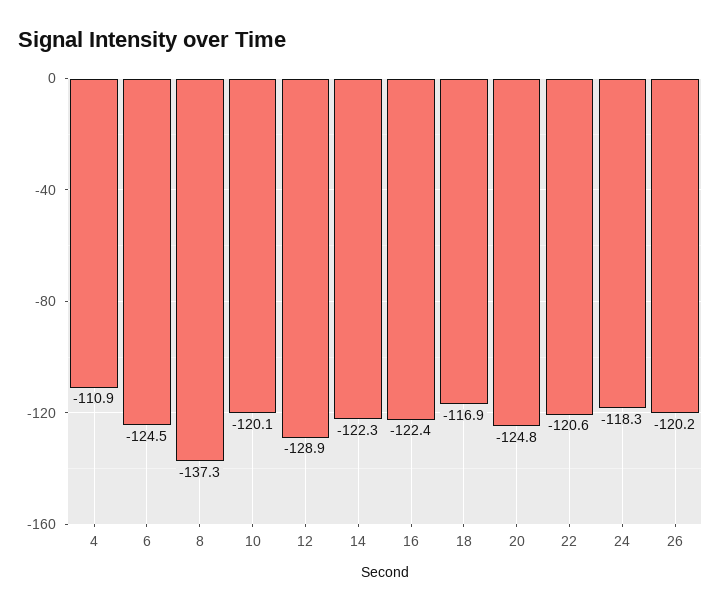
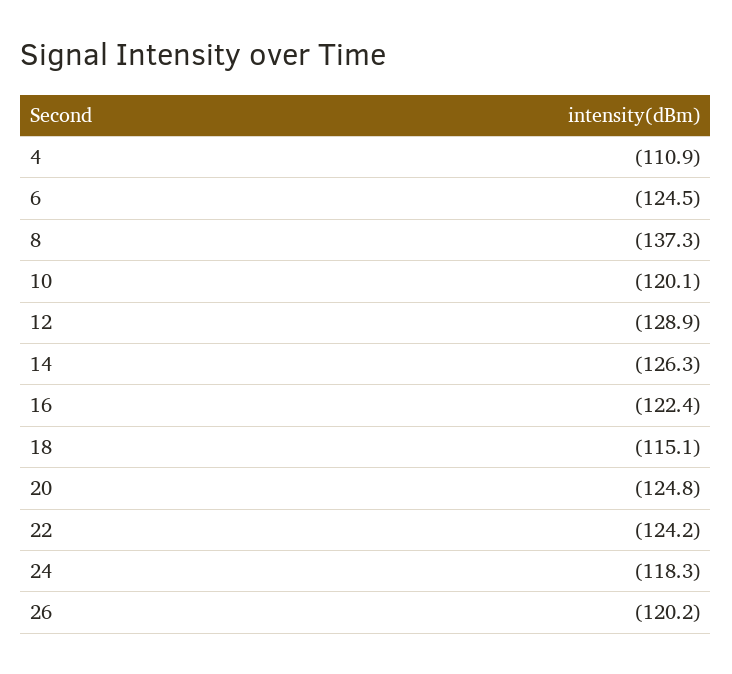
  {
    "4": -110.9,
    "6": -124.5,
    "8": -137.3,
    "10": -120.1,
    "12": -128.9,
-   "14": -122.3,
+   "14": -126.3,
    "16": -122.4,
-   "18": -116.9,
+   "18": -115.1,
    "20": -124.8,
-   "22": -120.6,
+   "22": -124.2,
    "24": -118.3,
    "26": -120.2
  }

